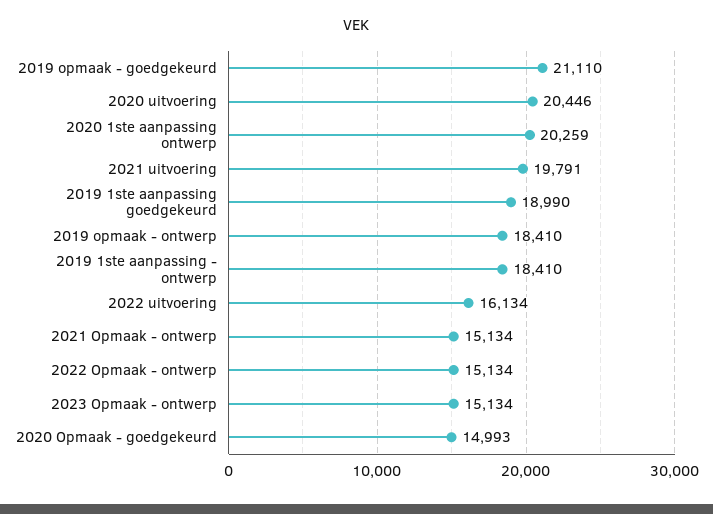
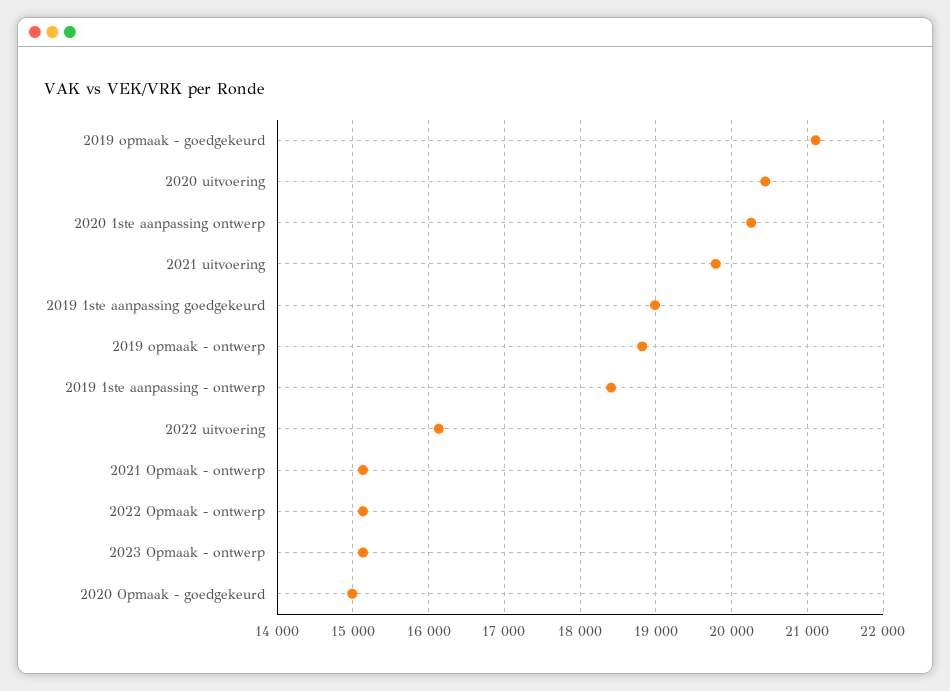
  {
    "2019 opmaak - goedgekeurd": 21110,
    "2020 uitvoering": 20446,
    "2020 1ste aanpassing ontwerp": 20259,
    "2021 uitvoering": 19791,
    "2019 1ste aanpassing goedgekeurd": 18990,
-   "2019 opmaak - ontwerp": 18410,
+   "2019 opmaak - ontwerp": 18800,
    "2019 1ste aanpassing - ontwerp": 18410,
    "2022 uitvoering": 16134,
    "2021 Opmaak - ontwerp": 15134,
    "2022 Opmaak - ontwerp": 15134,
    "2023 Opmaak - ontwerp": 15134,
    "2020 Opmaak - goedgekeurd": 14993
  }

